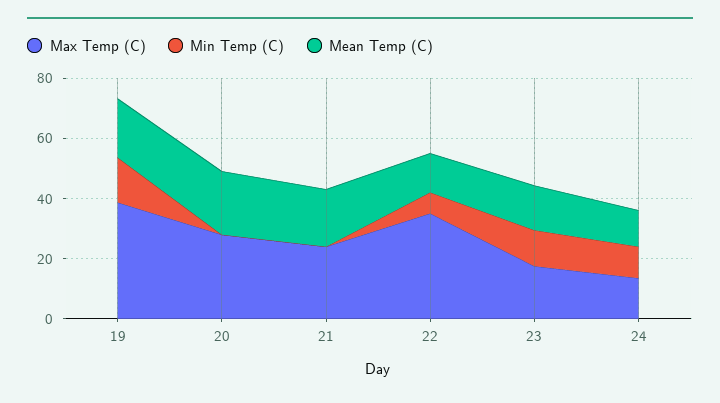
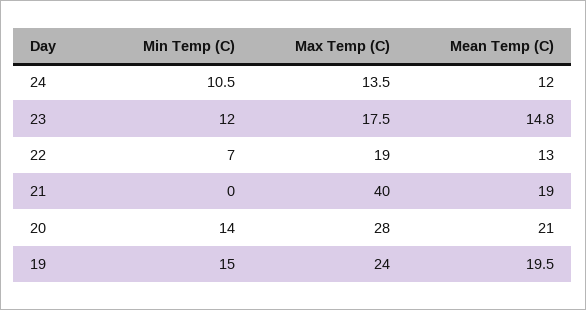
  {
    "Max Temp (C)": {
-     "19": 40,
+     "19": 24,
      "20": 28,
-     "21": 25,
+     "21": 40,
-     "22": 35,
+     "22": 19,
      "23": 17.5,
      "24": 13.5
    },
    "Min Temp (C)": {
      "19": 15,
-     "20": 0,
+     "20": 14,
      "21": 0,
      "22": 7,
      "23": 12,
      "24": 10.5
    },
    "Mean Temp (C)": {
      "19": 19.5,
      "20": 21,
      "21": 19,
      "22": 13,
      "23": 14.8,
      "24": 12
    }
  }

